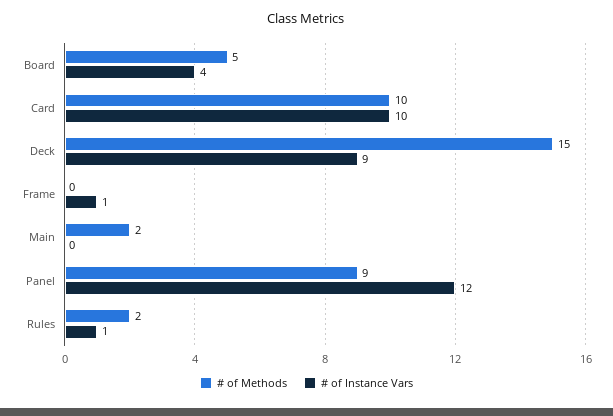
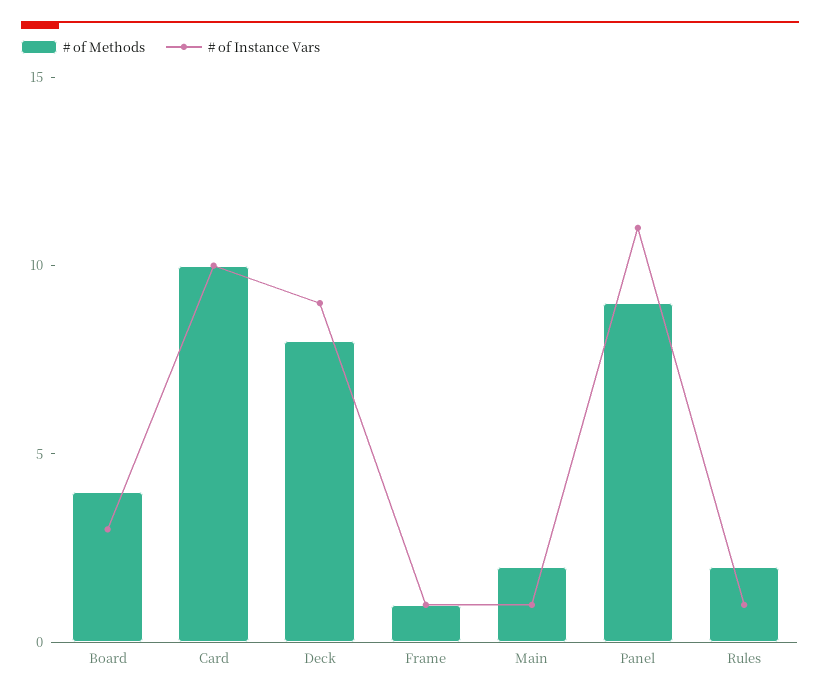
  {
    "# of Methods": {
-     "Board": 5,
+     "Board": 4,
      "Card": 10,
-     "Deck": 15,
+     "Deck": 8,
-     "Frame": 0,
+     "Frame": 1,
      "Main": 2,
      "Panel": 9,
      "Rules": 2
    },
    "# of Instance Vars": {
-     "Board": 4,
+     "Board": 3,
      "Card": 10,
      "Deck": 9,
      "Frame": 1,
-     "Main": 0,
+     "Main": 1,
-     "Panel": 12,
+     "Panel": 11,
      "Rules": 1
    }
  }

